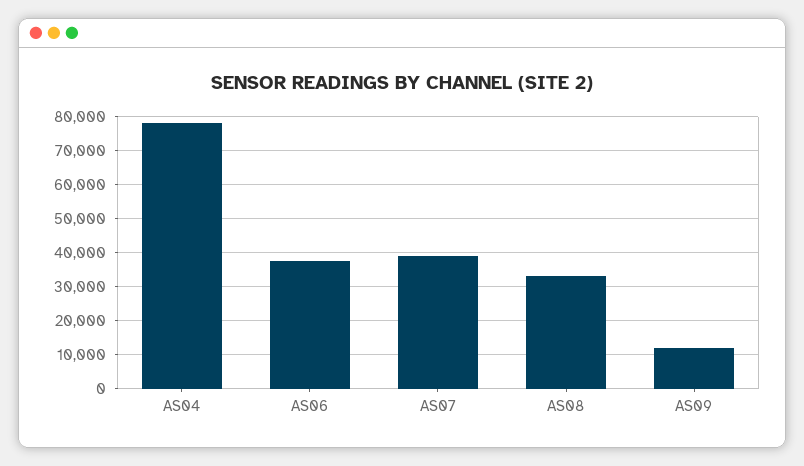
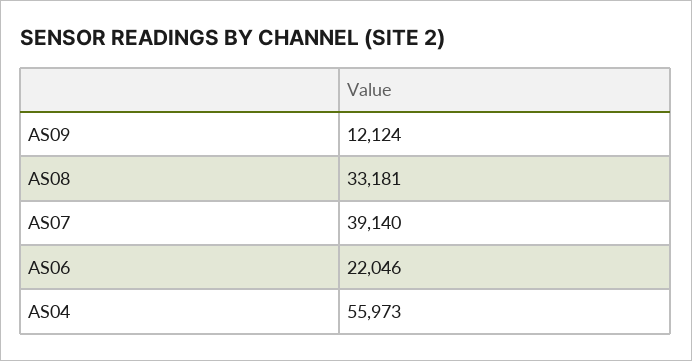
  {
-   "AS04": 78000,
+   "AS04": 55973,
-   "AS06": 38000,
+   "AS06": 22046,
    "AS07": 39140,
    "AS08": 33181,
    "AS09": 12124
  }

